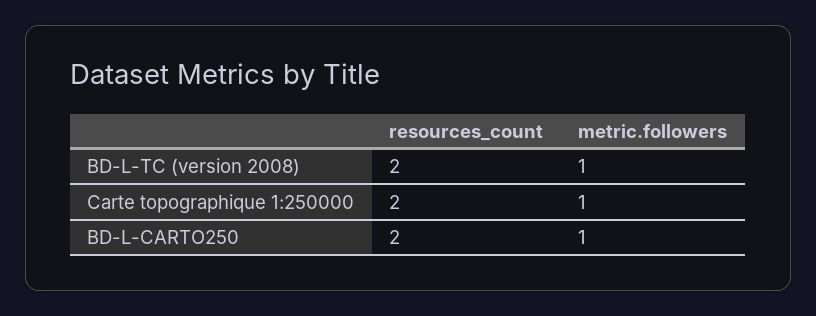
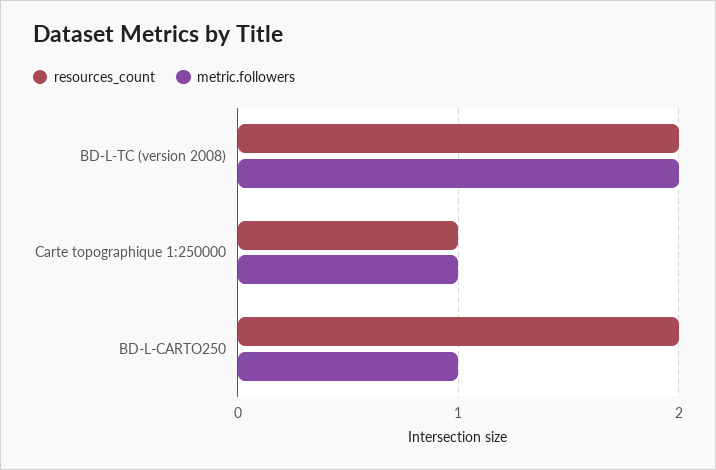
  {
    "resources_count": {
      "BD-L-TC (version 2008)": 2,
-     "Carte topographique 1:250000": 2,
+     "Carte topographique 1:250000": 1,
      "BD-L-CARTO250": 2
    },
    "metric.followers": {
-     "BD-L-TC (version 2008)": 1,
+     "BD-L-TC (version 2008)": 2,
      "Carte topographique 1:250000": 1,
      "BD-L-CARTO250": 1
    }
  }

